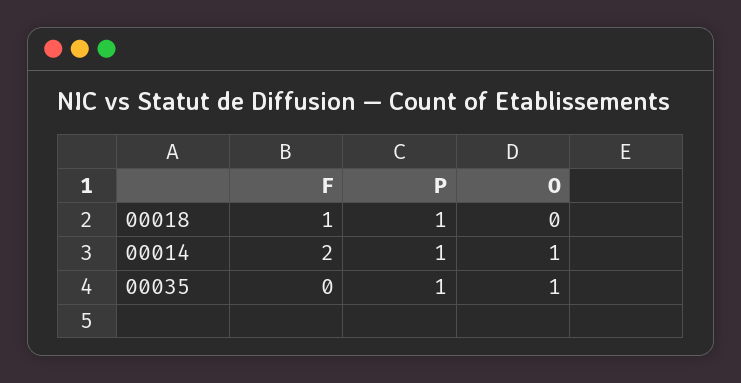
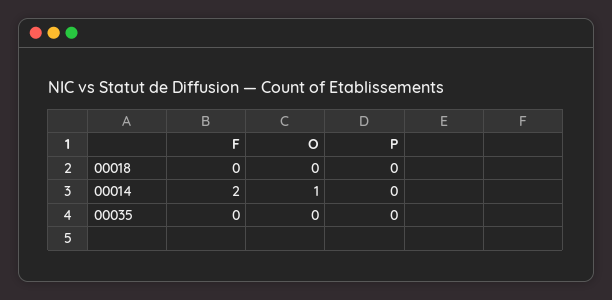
  {
    "F": {
-     "00018": 1,
+     "00018": 0,
      "00014": 2,
      "00035": 0
    },
    "P": {
-     "00018": 1,
+     "00018": 0,
-     "00014": 1,
+     "00014": 0,
-     "00035": 1
+     "00035": 0
    },
    "O": {
      "00018": 0,
      "00014": 1,
-     "00035": 1
+     "00035": 0
    }
  }

